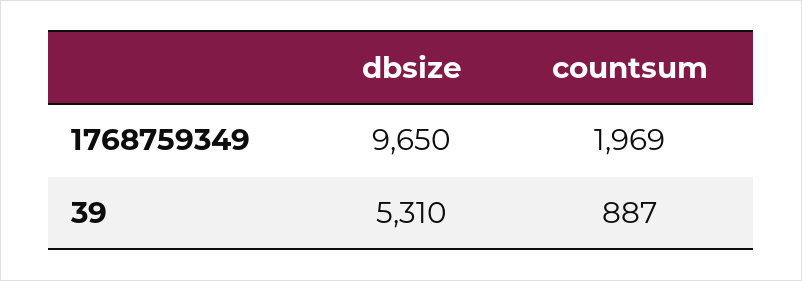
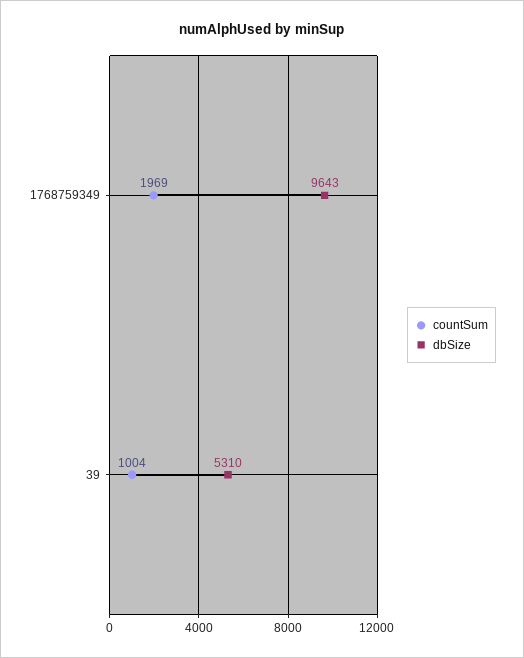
  {
    "dbsize": {
-     "1768759349": 9650,
+     "1768759349": 9643,
      "39": 5310
    },
    "countsum": {
      "1768759349": 1969,
-     "39": 887
+     "39": 1004
    }
  }

